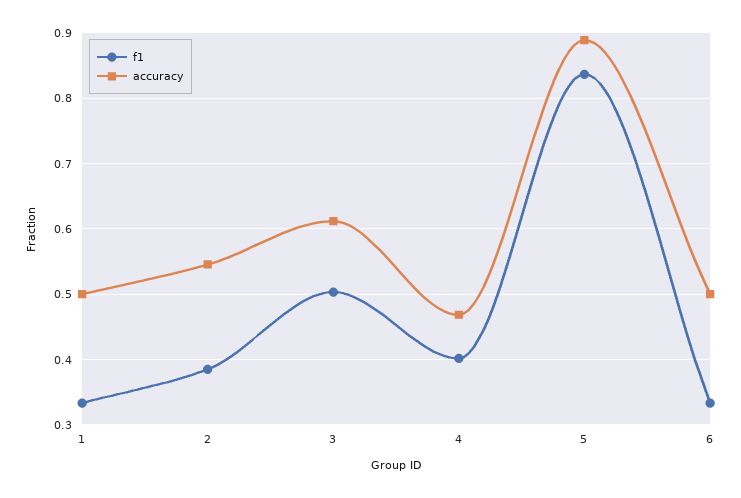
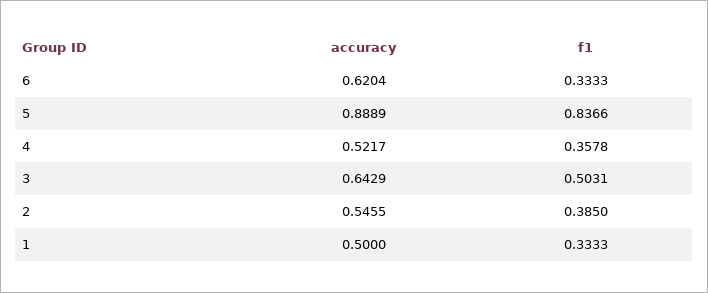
  {
    "f1": {
      "1": 0.3333,
      "2": 0.385,
      "3": 0.5031,
-     "4": 0.4,
+     "4": 0.3578,
      "5": 0.8366,
      "6": 0.3333
    },
    "accuracy": {
      "1": 0.5,
      "2": 0.5455,
-     "3": 0.61,
+     "3": 0.6429,
-     "4": 0.47,
+     "4": 0.5217,
      "5": 0.8889,
-     "6": 0.5
+     "6": 0.6204
    }
  }

